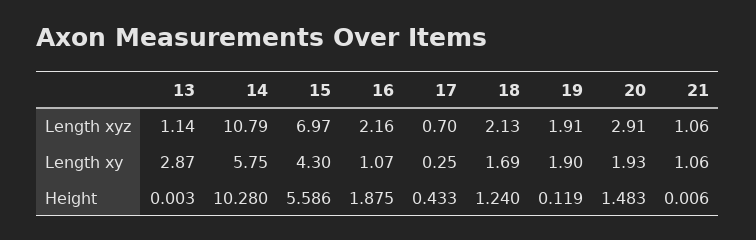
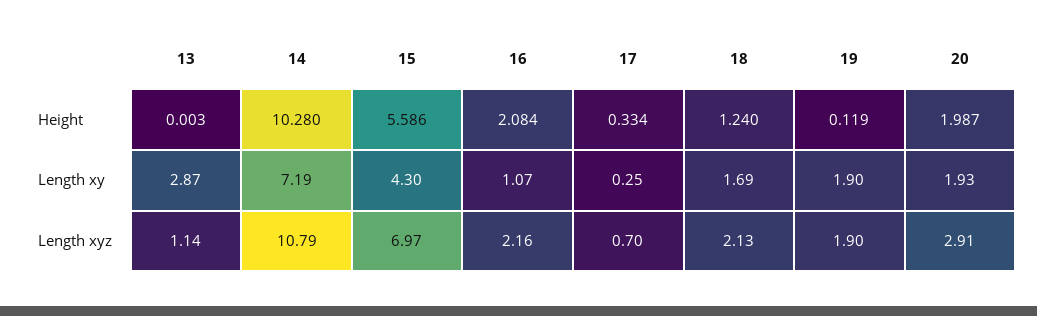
  {
    "13": {
      "Length xyz": 1.14,
      "Length xy": 2.87,
      "Height": 0.003
    },
    "14": {
      "Length xyz": 10.79,
-     "Length xy": 5.75,
+     "Length xy": 7.19,
      "Height": 10.28
    },
    "15": {
      "Length xyz": 6.97,
      "Length xy": 4.3,
      "Height": 5.586
    },
    "16": {
      "Length xyz": 2.16,
      "Length xy": 1.07,
-     "Height": 1.875
+     "Height": 2.084
    },
    "17": {
      "Length xyz": 0.7,
      "Length xy": 0.25,
-     "Height": 0.433
+     "Height": 0.334
    },
    "18": {
      "Length xyz": 2.13,
      "Length xy": 1.69,
      "Height": 1.24
    },
    "19": {
-     "Length xyz": 1.91,
+     "Length xyz": 1.9,
      "Length xy": 1.9,
      "Height": 0.119
    },
    "20": {
      "Length xyz": 2.91,
      "Length xy": 1.93,
-     "Height": 1.483
+     "Height": 1.987
-   },
+   }
-   "21": {
-     "Length xyz": 1.06,
-     "Length xy": 1.06,
-     "Height": 0.006
-   }
  }

